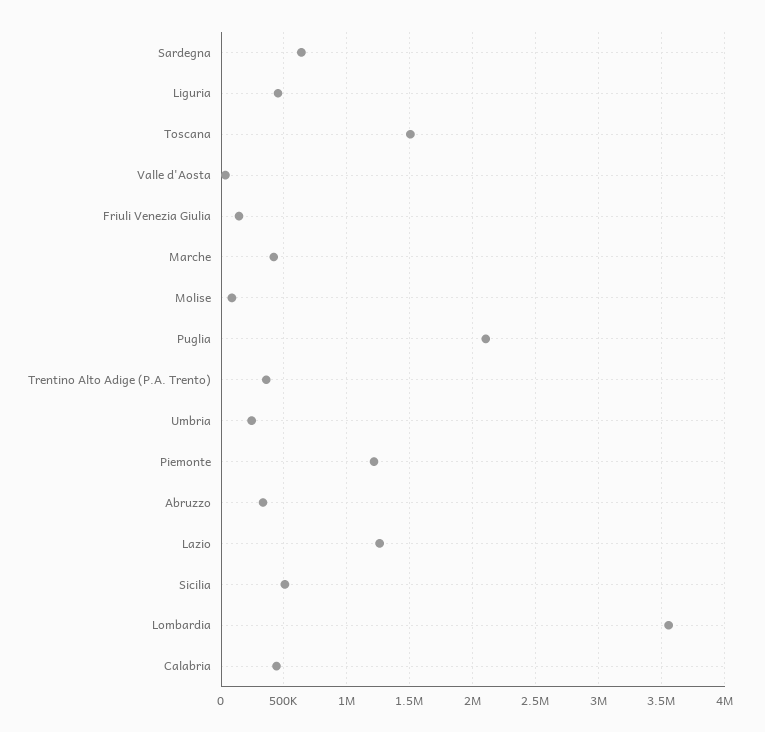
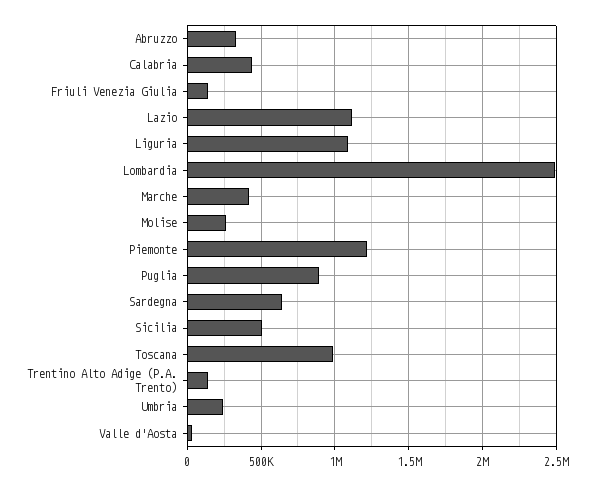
  {
    "Sardegna": 650000,
-   "Liguria": 450000,
+   "Liguria": 1100000,
-   "Toscana": 1500000,
+   "Toscana": 1000000,
    "Valle d'Aosta": 50000,
    "Friuli Venezia Giulia": 150000,
    "Marche": 400000,
-   "Molise": 100000,
+   "Molise": 250000,
-   "Puglia": 2100000,
+   "Puglia": 900000,
-   "Trentino Alto Adige (P.A. Trento)": 350000,
+   "Trentino Alto Adige (P.A. Trento)": 150000,
    "Umbria": 250000,
    "Piemonte": 1200000,
    "Abruzzo": 350000,
-   "Lazio": 1250000,
+   "Lazio": 1100000,
    "Sicilia": 500000,
-   "Lombardia": 3550000,
+   "Lombardia": 2500000,
    "Calabria": 450000
  }

